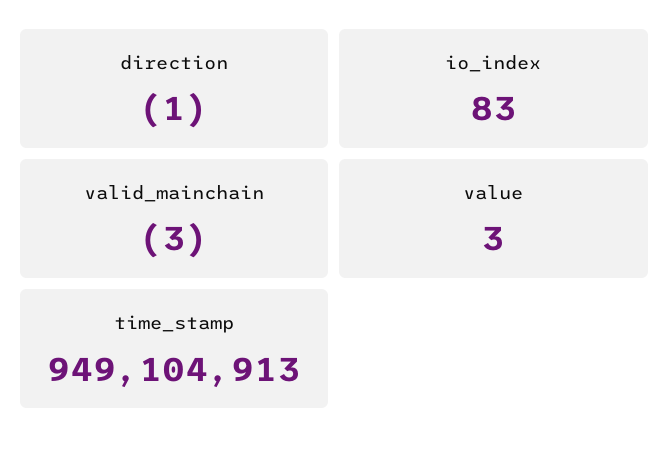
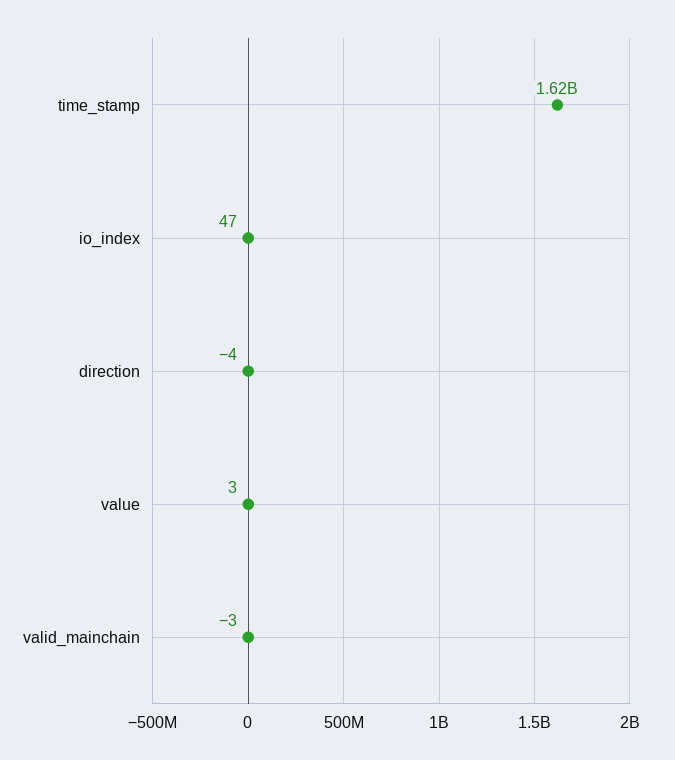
  {
-   "direction": -1,
+   "direction": -4,
-   "io_index": 83,
+   "io_index": 47,
    "valid_mainchain": -3,
    "value": 3,
-   "time_stamp": 949104913
+   "time_stamp": 1620000000
  }

